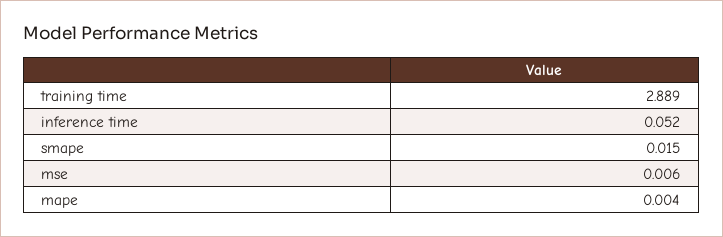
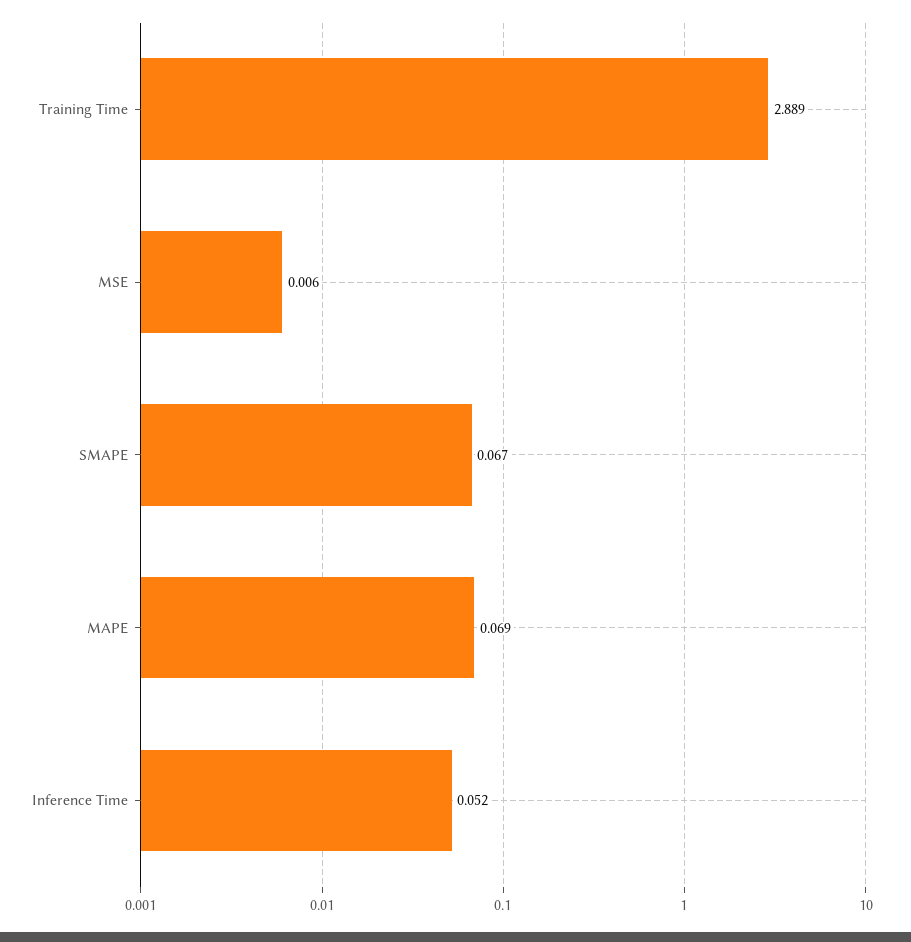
  {
    "training time": 2.889,
    "inference time": 0.052,
-   "smape": 0.015,
+   "smape": 0.067,
    "mse": 0.006,
-   "mape": 0.004
+   "mape": 0.069
  }

